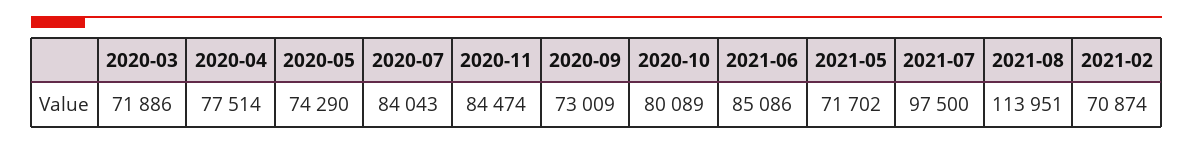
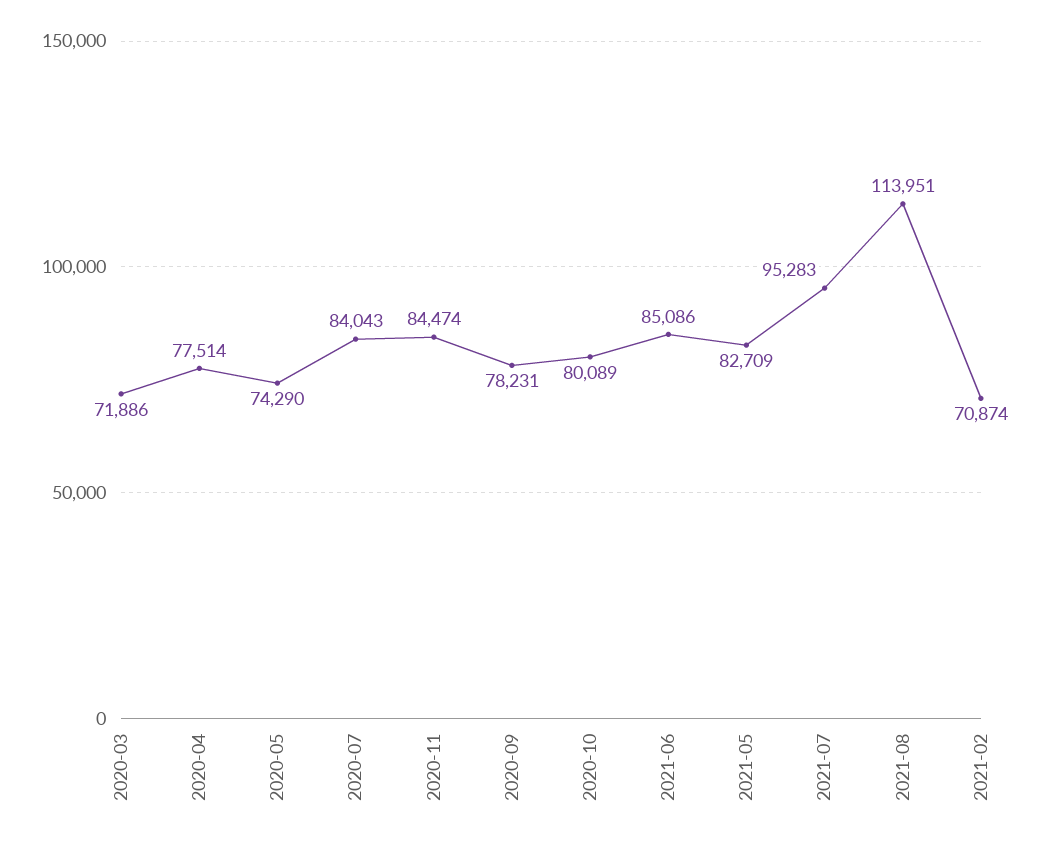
  {
    "2020-03": 71886,
    "2020-04": 77514,
    "2020-05": 74290,
    "2020-07": 84043,
    "2020-11": 84474,
-   "2020-09": 73009,
+   "2020-09": 78231,
    "2020-10": 80089,
    "2021-06": 85086,
-   "2021-05": 71702,
+   "2021-05": 82709,
-   "2021-07": 97500,
+   "2021-07": 95283,
    "2021-08": 113951,
    "2021-02": 70874
  }

